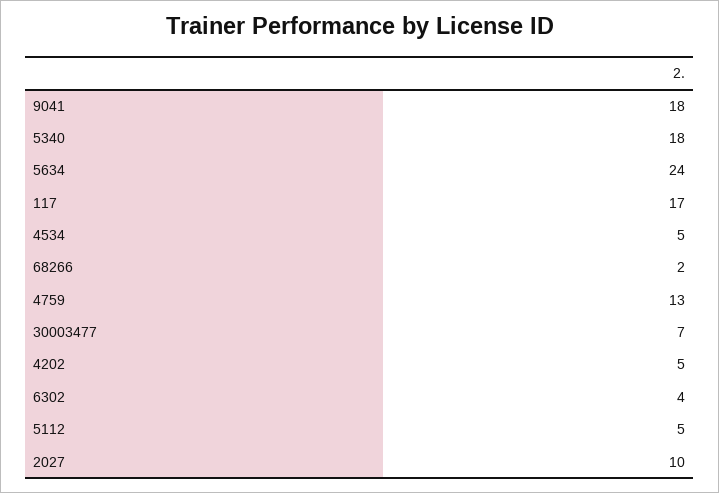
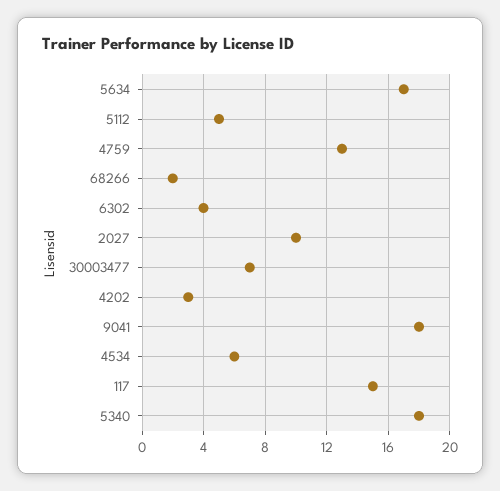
  {
    "9041": 18,
    "5340": 18,
-   "5634": 24,
+   "5634": 17,
-   "117": 17,
+   "117": 15,
-   "4534": 5,
+   "4534": 6,
    "68266": 2,
    "4759": 13,
    "30003477": 7,
-   "4202": 5,
+   "4202": 3,
    "6302": 4,
    "5112": 5,
    "2027": 10
  }

